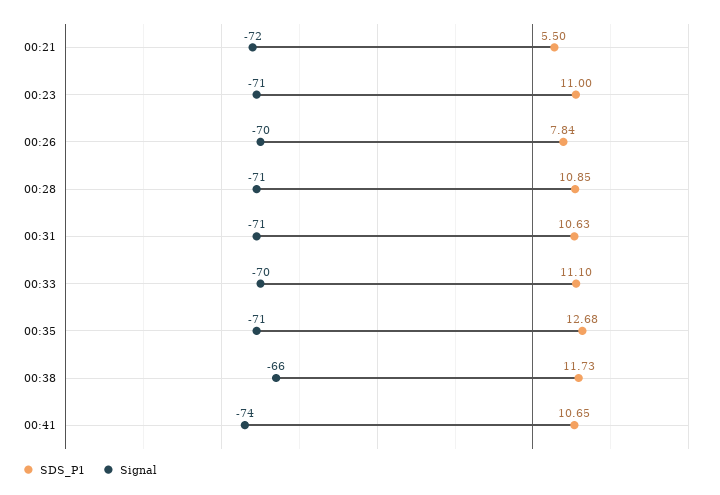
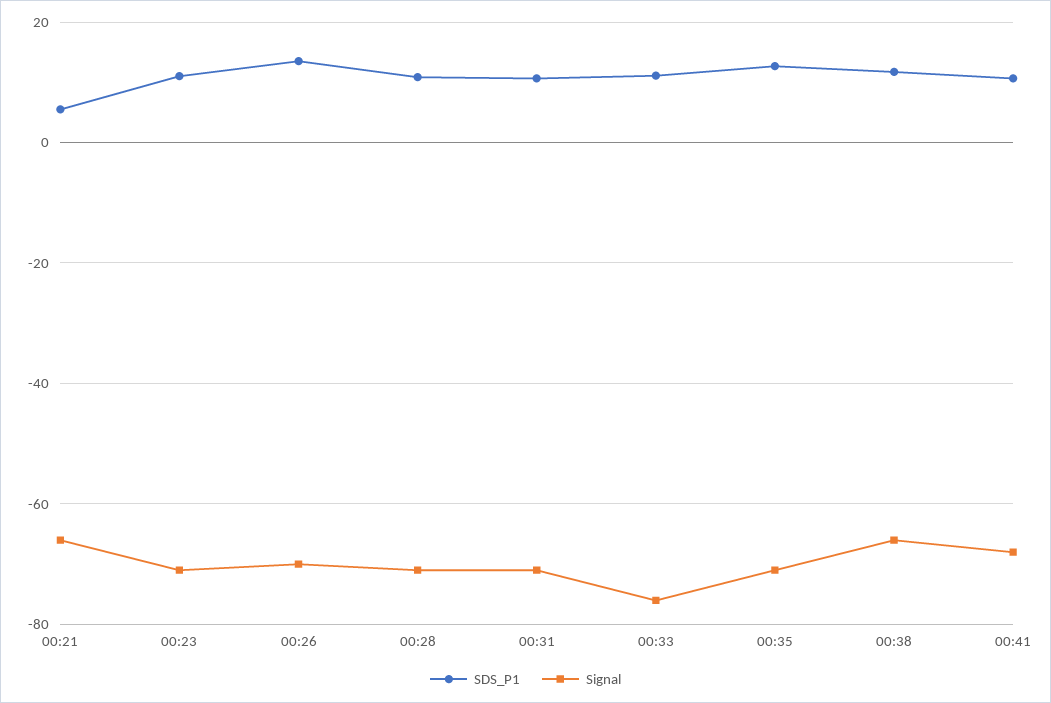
  {
    "SDS_P1": {
      "00:21": 5.5,
      "00:23": 11,
-     "00:26": 7.84,
+     "00:26": 14,
      "00:28": 10.85,
      "00:31": 10.63,
      "00:33": 11.1,
      "00:35": 12.68,
      "00:38": 11.73,
      "00:41": 10.65
    },
    "Signal": {
-     "00:21": -72,
+     "00:21": -66,
      "00:23": -71,
      "00:26": -70,
      "00:28": -71,
      "00:31": -71,
-     "00:33": -70,
+     "00:33": -76,
      "00:35": -71,
      "00:38": -66,
-     "00:41": -74
+     "00:41": -68
    }
  }

